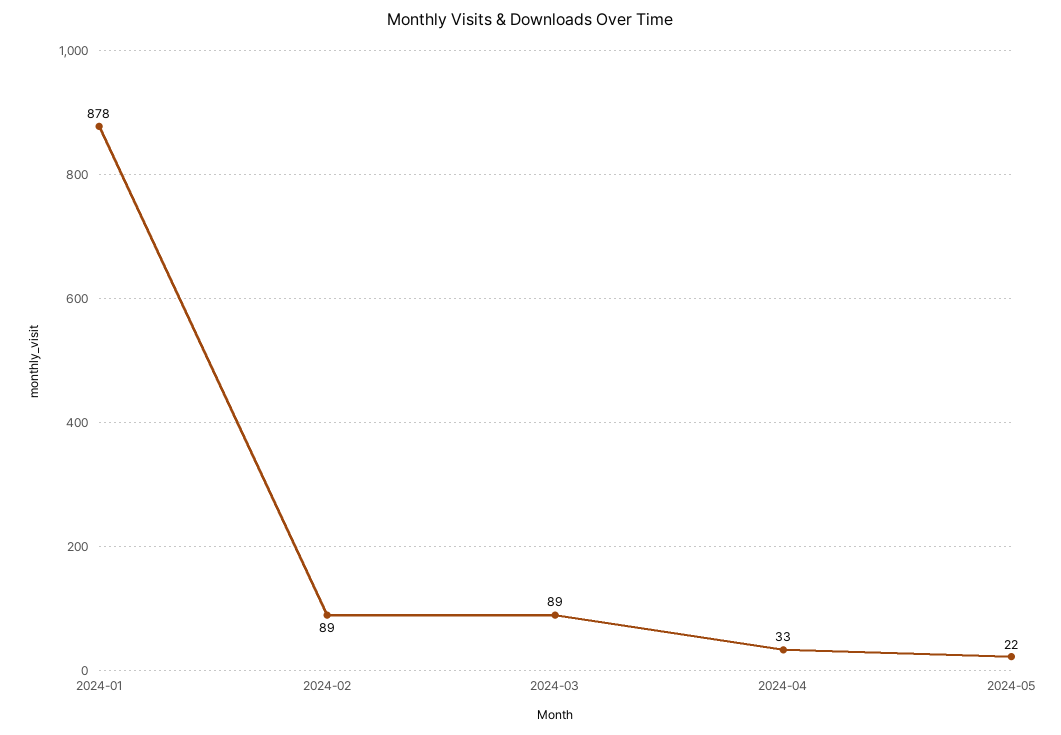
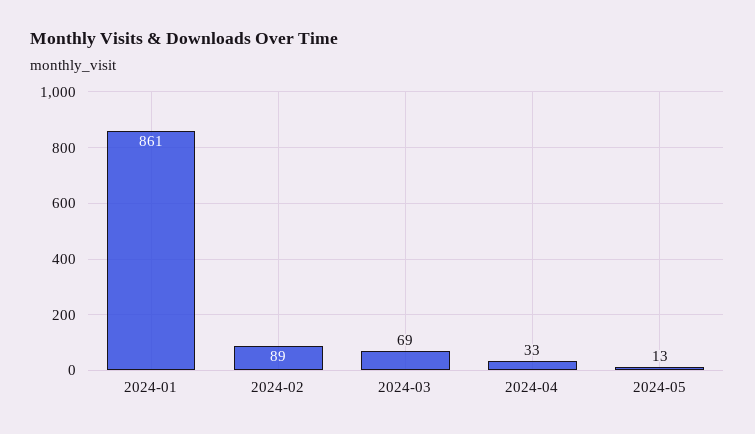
  {
-   "2024-01": 878,
+   "2024-01": 861,
    "2024-02": 89,
-   "2024-03": 89,
+   "2024-03": 69,
    "2024-04": 33,
-   "2024-05": 22
+   "2024-05": 13
  }

